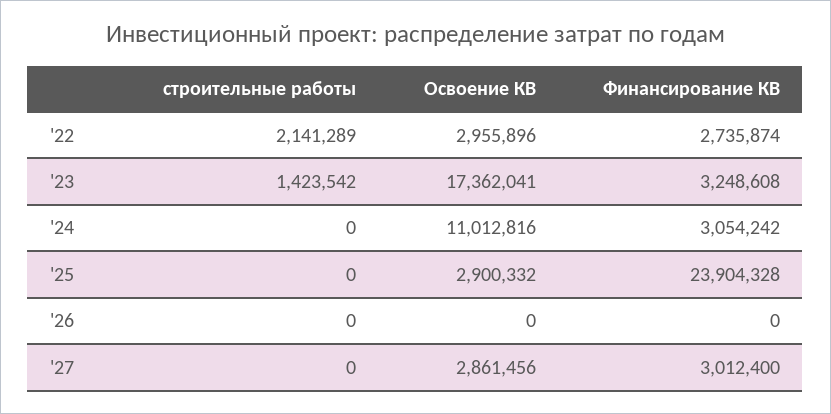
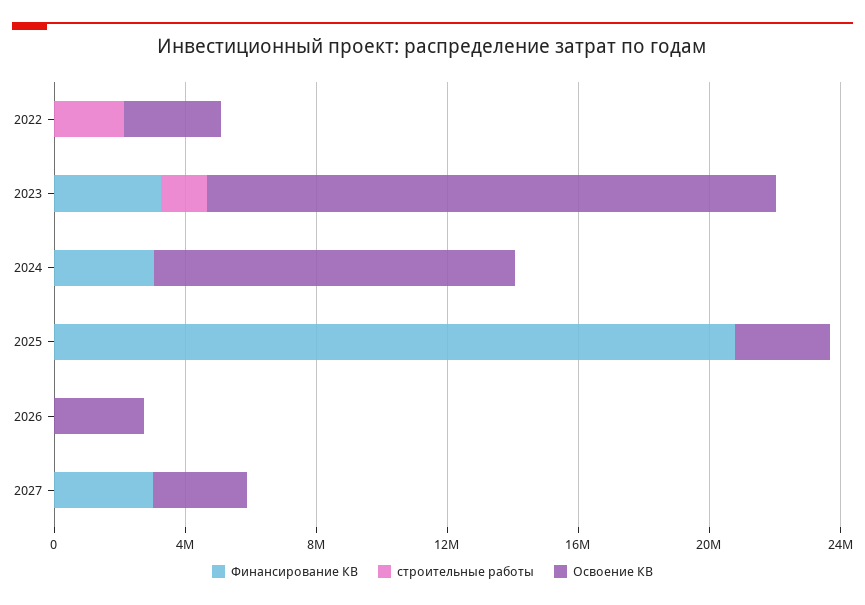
  {
    "строительные работы": {
      "'22": 2141289,
      "'23": 1423542,
      "'24": 0,
      "'25": 0,
      "'26": 0,
      "'27": 0
    },
    "Освоение КВ": {
      "'22": 2955896,
      "'23": 17362041,
      "'24": 11012816,
      "'25": 2900332,
-     "'26": 0,
+     "'26": 3000000,
      "'27": 2861456
    },
    "Финансирование КВ": {
-     "'22": 2735874,
+     "'22": 0,
      "'23": 3248608,
      "'24": 3054242,
-     "'25": 23904328,
+     "'25": 21000000,
      "'26": 0,
      "'27": 3012400
    }
  }

